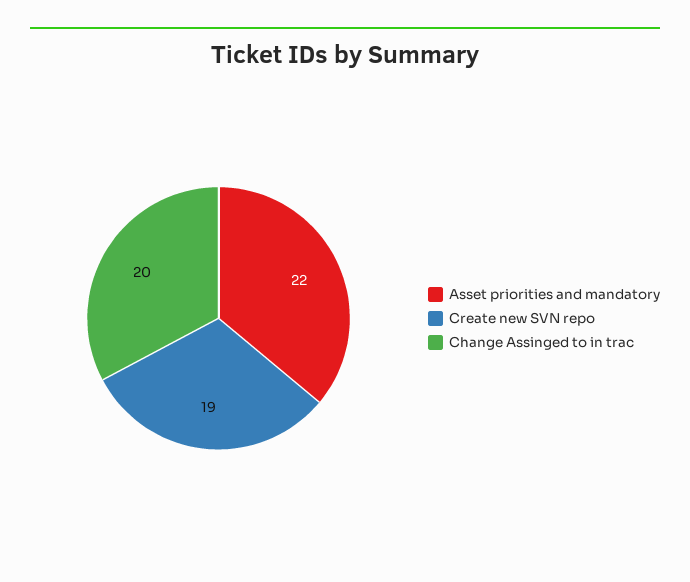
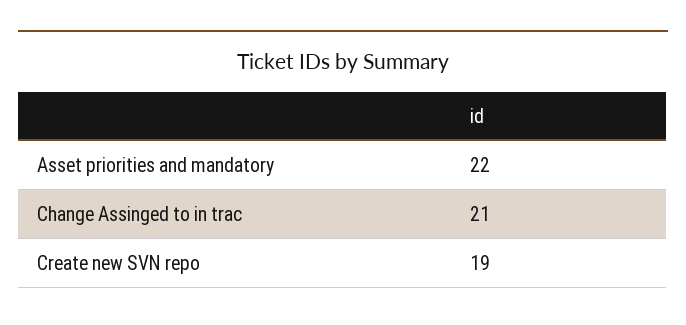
  {
    "Asset priorities and mandatory": 22,
    "Create new SVN repo": 19,
-   "Change Assinged to in trac": 20
+   "Change Assinged to in trac": 21
  }

